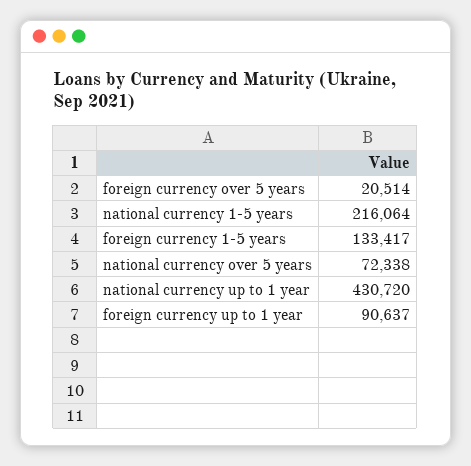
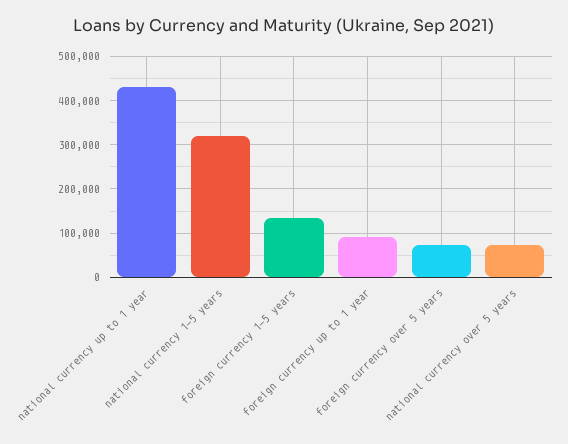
  {
-   "foreign currency over 5 years": 20514,
+   "foreign currency over 5 years": 80000,
-   "national currency 1-5 years": 216064,
+   "national currency 1-5 years": 320000,
    "foreign currency 1-5 years": 133417,
    "national currency over 5 years": 72338,
    "national currency up to 1 year": 430720,
    "foreign currency up to 1 year": 90637
  }

